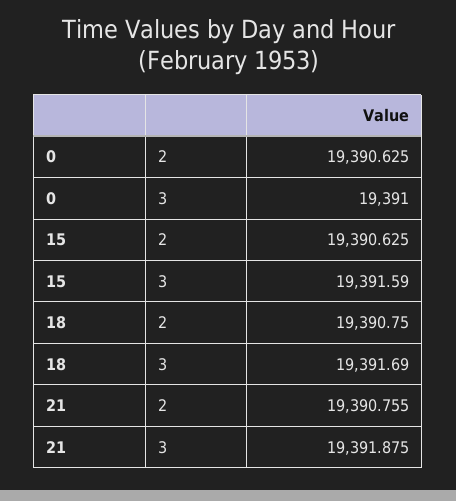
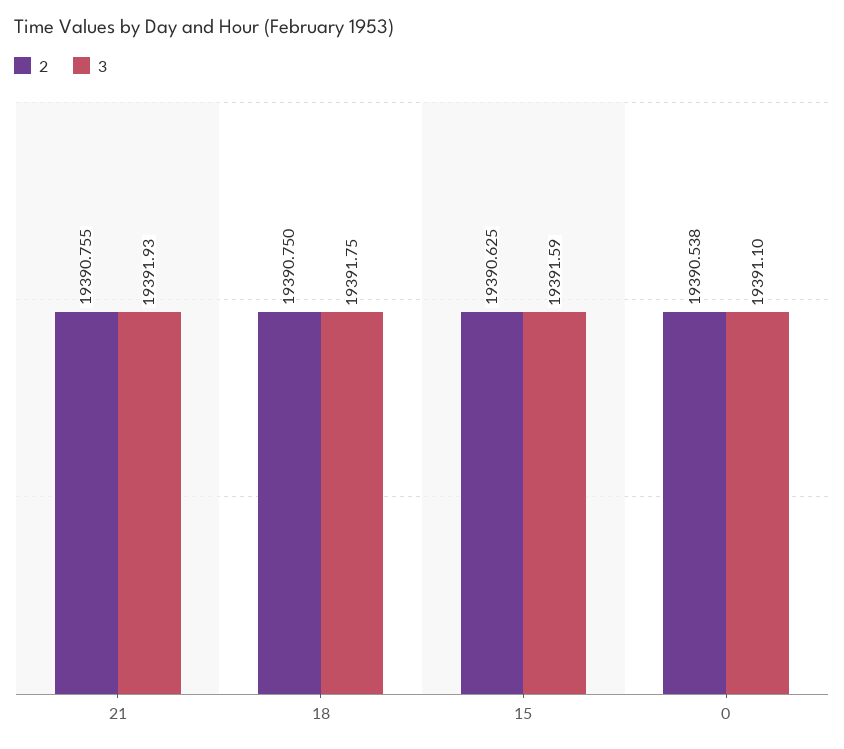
  {
    "2": {
-     "0": 19390.625,
+     "0": 19390.538,
      "15": 19390.625,
      "18": 19390.75,
      "21": 19390.755
    },
    "3": {
-     "0": 19391,
+     "0": 19391.1,
      "15": 19391.59,
-     "18": 19391.69,
+     "18": 19391.75,
-     "21": 19391.875
+     "21": 19391.93
    }
  }

